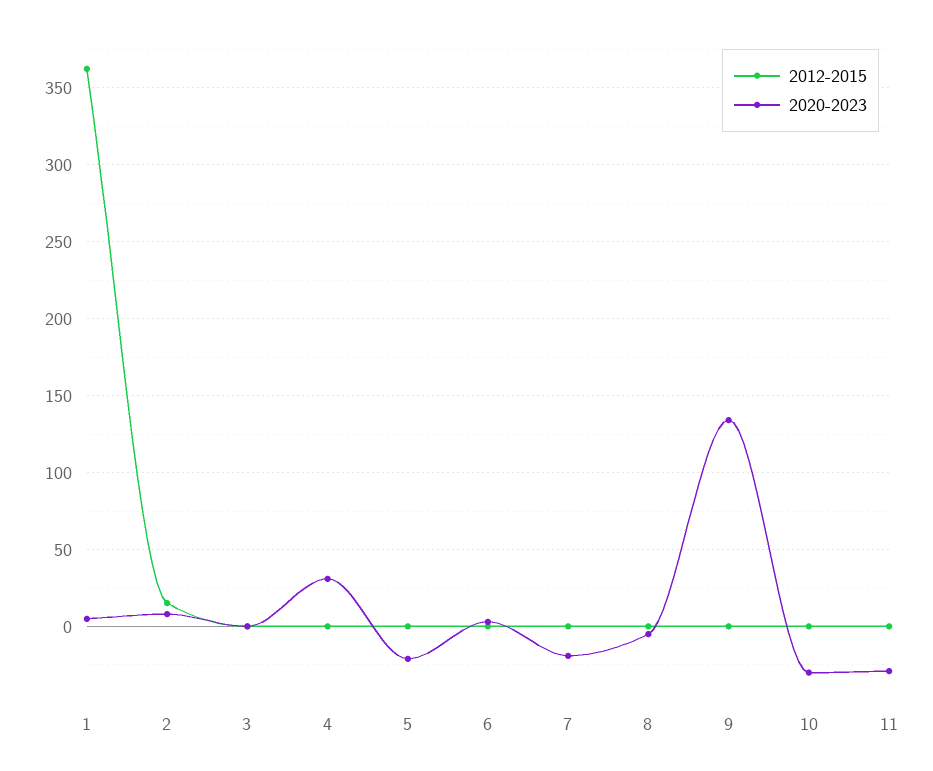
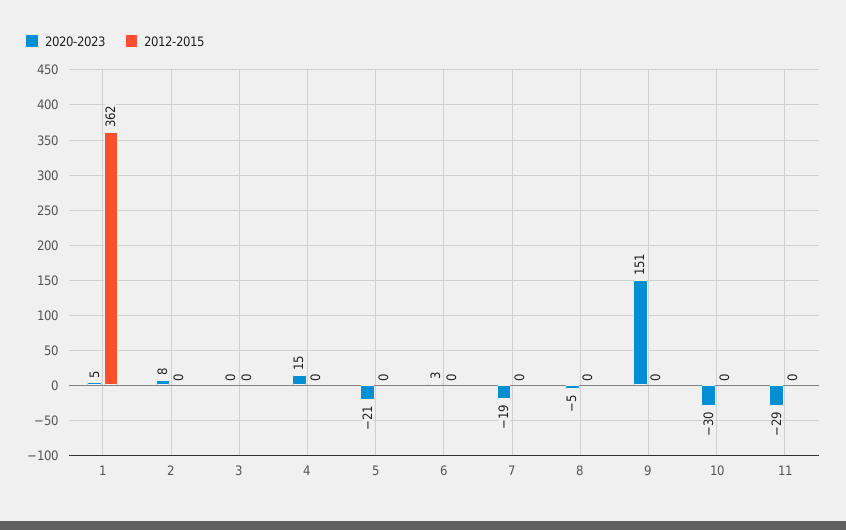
  {
    "2012-2015": {
      "1": 362,
-     "2": 15,
+     "2": 0,
      "3": 0,
      "4": 0,
      "5": 0,
      "6": 0,
      "7": 0,
      "8": 0,
      "9": 0,
      "10": 0,
      "11": 0
    },
    "2020-2023": {
      "1": 5,
      "2": 8,
      "3": 0,
-     "4": 30,
+     "4": 15,
      "5": -21,
      "6": 3,
      "7": -19,
      "8": -5,
-     "9": 135,
+     "9": 151,
      "10": -30,
      "11": -29
    }
  }

